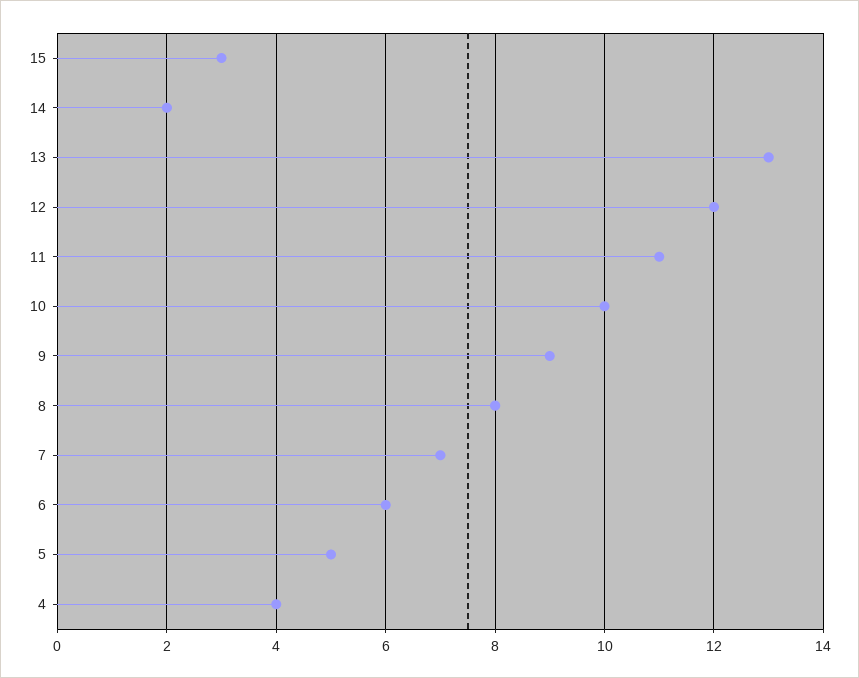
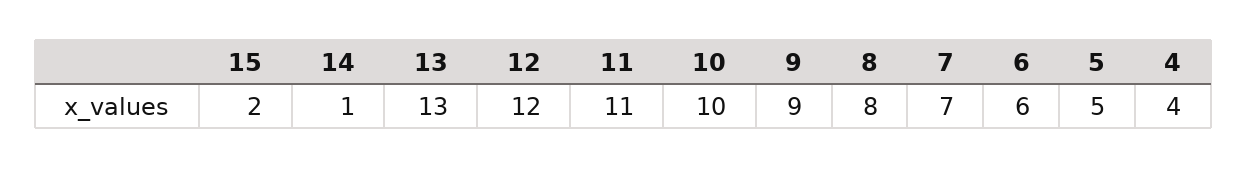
  {
-   "15": 3,
+   "15": 2,
-   "14": 2,
+   "14": 1,
    "13": 13,
    "12": 12,
    "11": 11,
    "10": 10,
    "9": 9,
    "8": 8,
    "7": 7,
    "6": 6,
    "5": 5,
    "4": 4
  }

